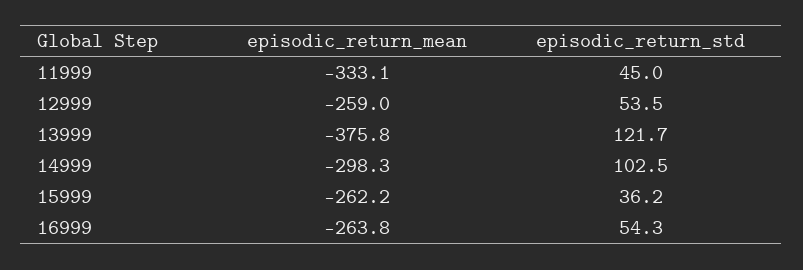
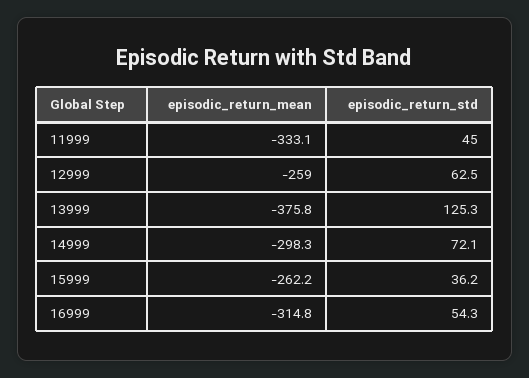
  {
    "episodic_return_mean": {
      "11999": -333.1,
      "12999": -259,
      "13999": -375.8,
      "14999": -298.3,
      "15999": -262.2,
-     "16999": -263.8
+     "16999": -314.8
    },
    "episodic_return_std": {
      "11999": 45,
-     "12999": 53.5,
+     "12999": 62.5,
-     "13999": 121.7,
+     "13999": 125.3,
-     "14999": 102.5,
+     "14999": 72.1,
      "15999": 36.2,
      "16999": 54.3
    }
  }

